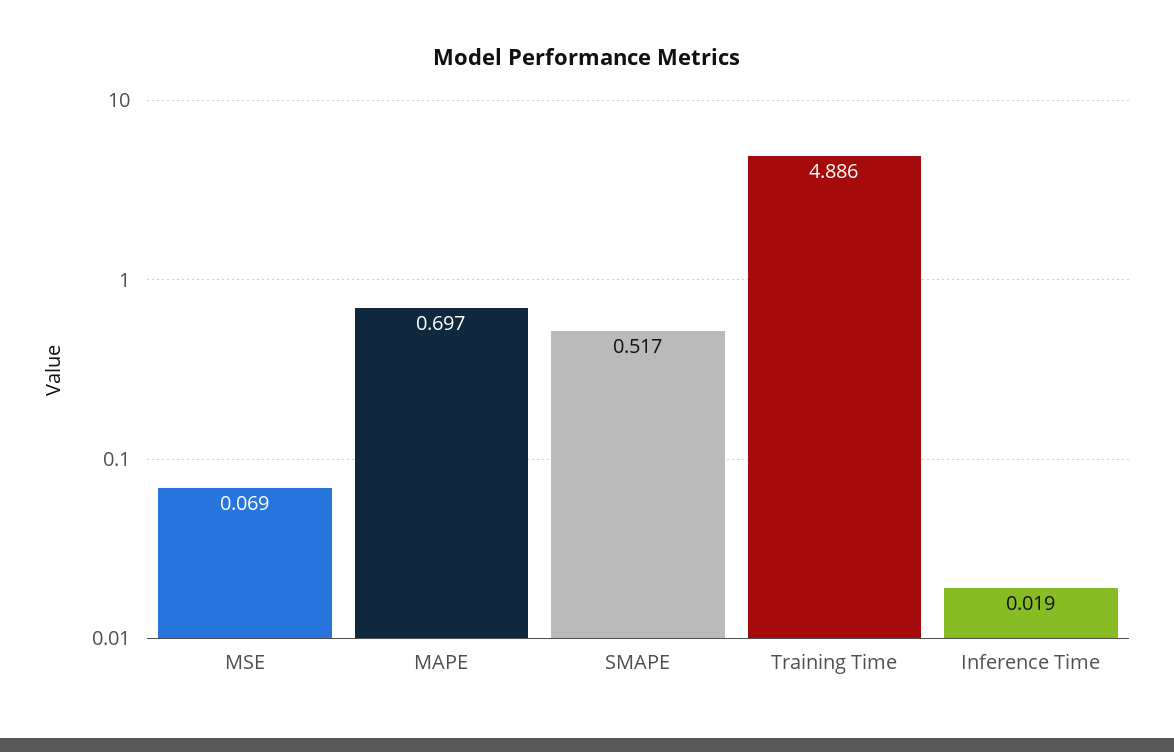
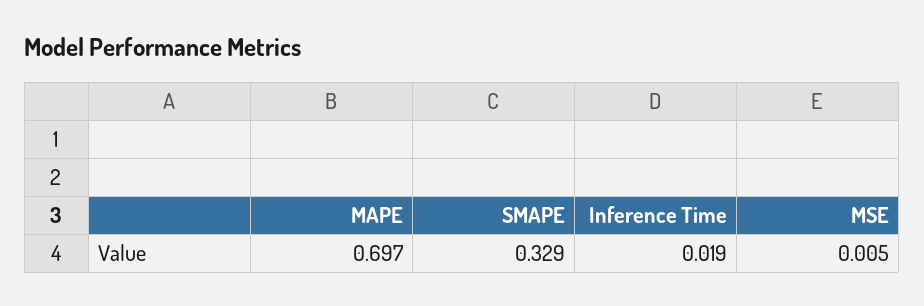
  {
-   "MSE": 0.069,
+   "MSE": 0.005,
    "MAPE": 0.697,
-   "SMAPE": 0.517,
+   "SMAPE": 0.329,
-   "Training Time": 4.886,
    "Inference Time": 0.019
  }

